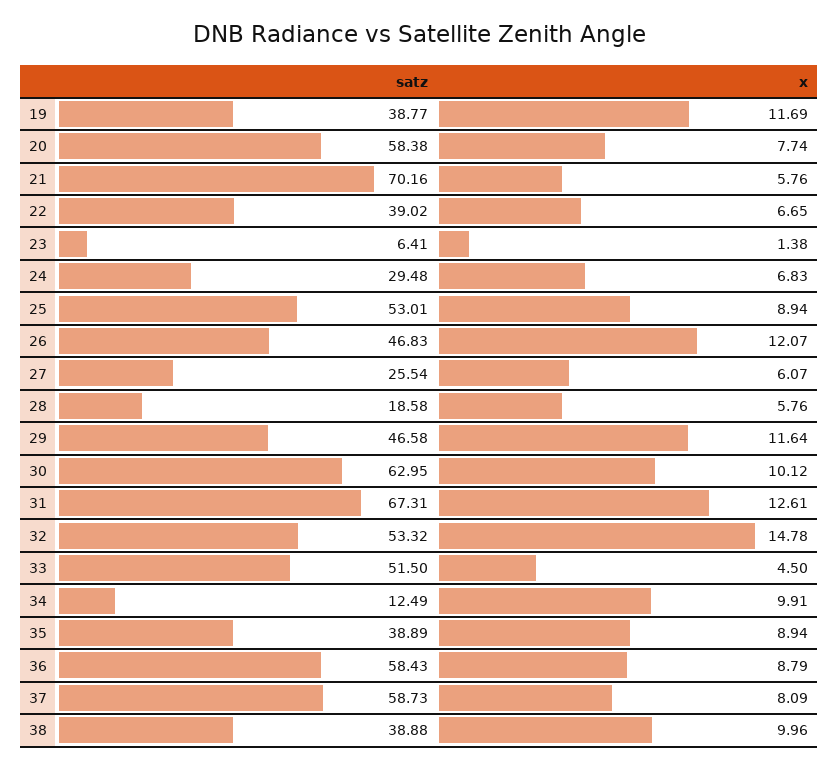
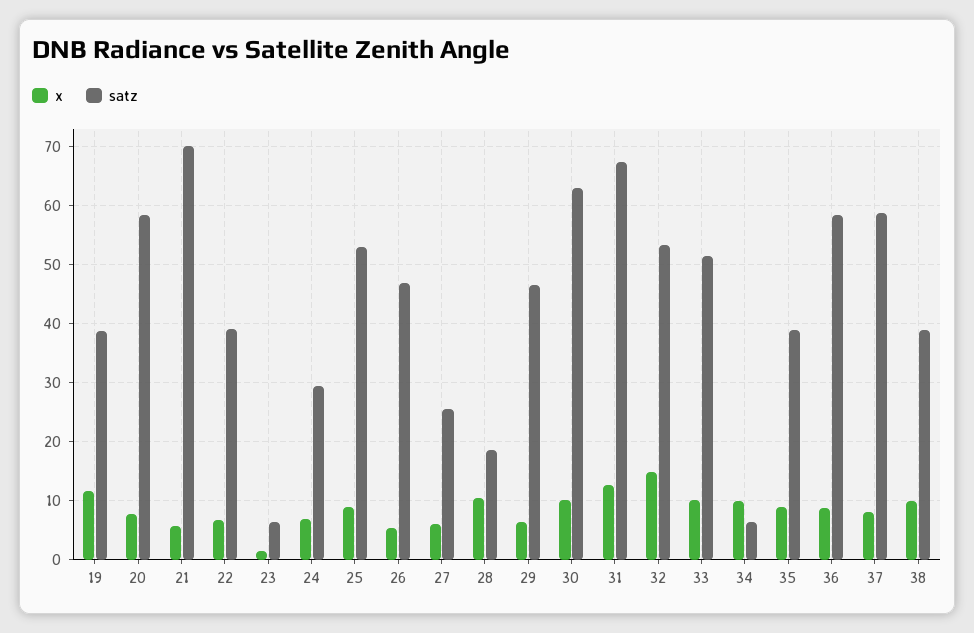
  {
    "satz": {
      "19": 38.77,
      "20": 58.38,
      "21": 70.16,
      "22": 39.02,
      "23": 6.41,
      "24": 29.48,
      "25": 53.01,
      "26": 46.83,
      "27": 25.54,
      "28": 18.58,
      "29": 46.58,
      "30": 62.95,
      "31": 67.31,
      "32": 53.32,
      "33": 51.5,
-     "34": 12.49,
+     "34": 6,
      "35": 38.89,
      "36": 58.43,
      "37": 58.73,
      "38": 38.88
    },
    "x": {
      "19": 11.69,
      "20": 7.74,
      "21": 5.76,
      "22": 6.65,
      "23": 1.38,
      "24": 6.83,
      "25": 8.94,
-     "26": 12.07,
+     "26": 6,
      "27": 6.07,
-     "28": 5.76,
+     "28": 10,
-     "29": 11.64,
+     "29": 6,
      "30": 10.12,
      "31": 12.61,
      "32": 14.78,
-     "33": 4.5,
+     "33": 10,
      "34": 9.91,
      "35": 8.94,
      "36": 8.79,
      "37": 8.09,
      "38": 9.96
    }
  }

